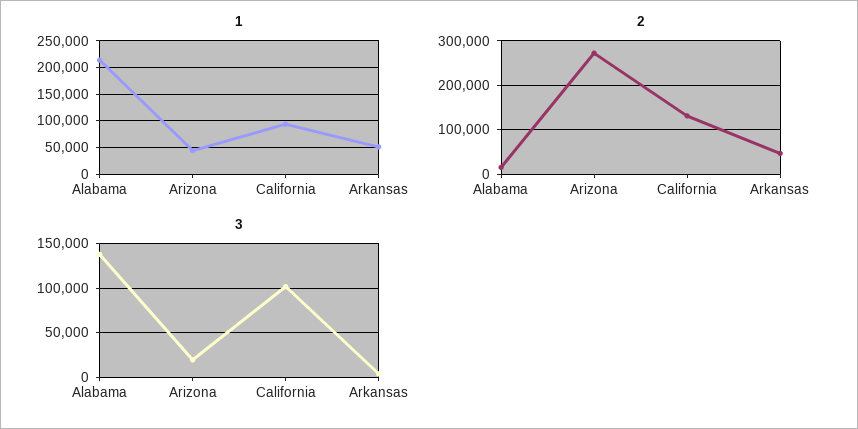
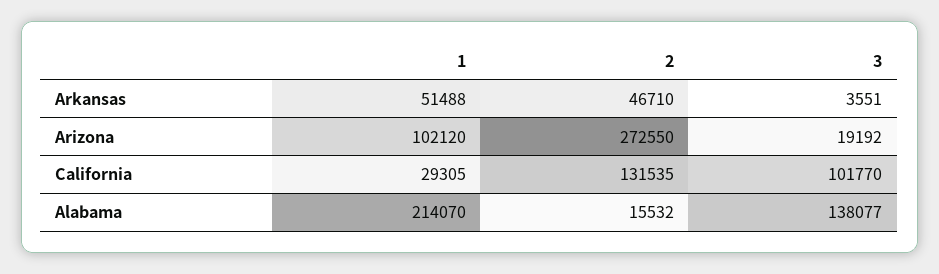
  {
    "1": {
      "Alabama": 214070,
-     "Arizona": 50000,
+     "Arizona": 102120,
-     "California": 100000,
+     "California": 29305,
      "Arkansas": 51488
    },
    "2": {
      "Alabama": 15532,
      "Arizona": 272550,
      "California": 131535,
      "Arkansas": 46710
    },
    "3": {
      "Alabama": 138077,
      "Arizona": 19192,
      "California": 101770,
      "Arkansas": 3551
    }
  }

